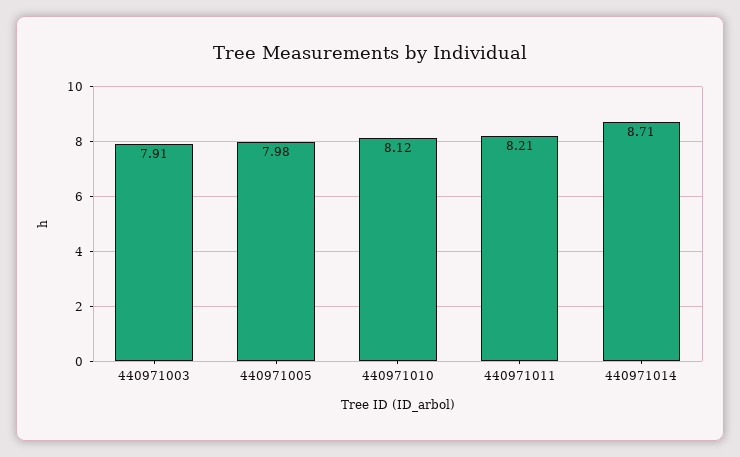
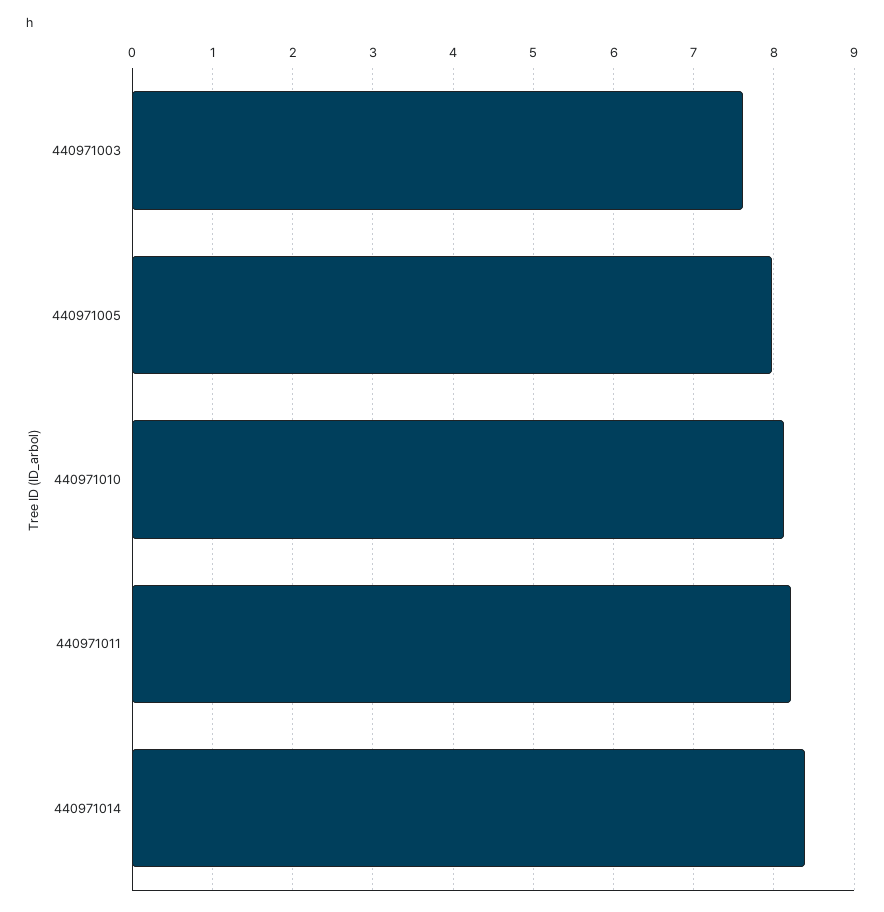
  {
-   "440971003": 7.91,
+   "440971003": 7.6,
    "440971005": 7.98,
    "440971010": 8.12,
    "440971011": 8.21,
-   "440971014": 8.71
+   "440971014": 8.4
  }

